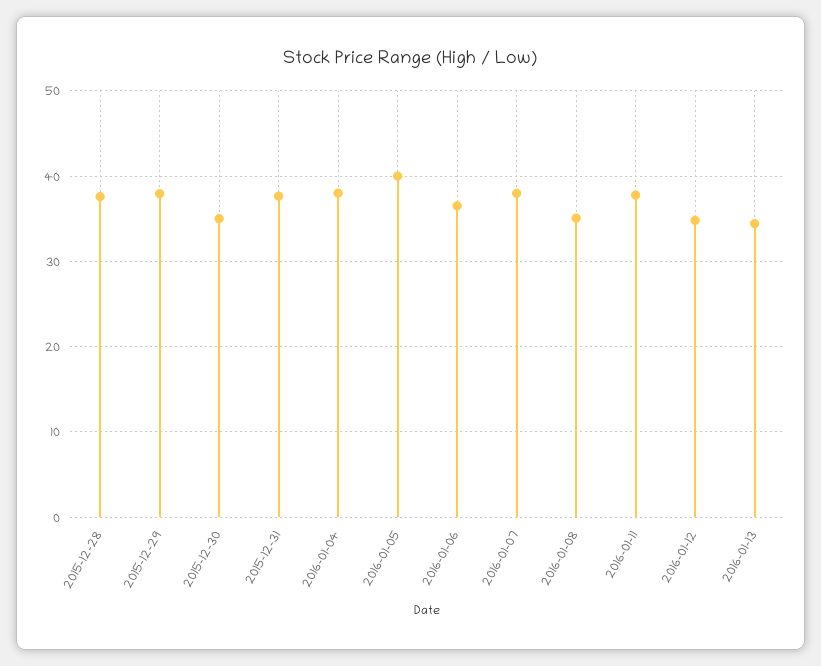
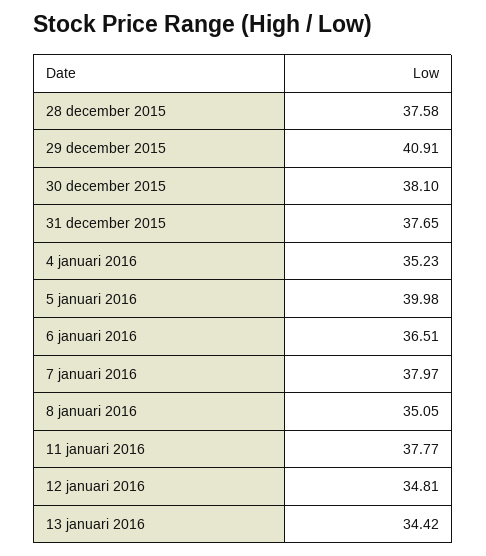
  {
    "2015-12-28": 37.58,
-   "2015-12-29": 38,
+   "2015-12-29": 40.91,
-   "2015-12-30": 35,
+   "2015-12-30": 38.1,
    "2015-12-31": 37.65,
-   "2016-01-04": 38,
+   "2016-01-04": 35.23,
    "2016-01-05": 39.98,
    "2016-01-06": 36.51,
    "2016-01-07": 37.97,
    "2016-01-08": 35.05,
    "2016-01-11": 37.77,
    "2016-01-12": 34.81,
    "2016-01-13": 34.42
  }

